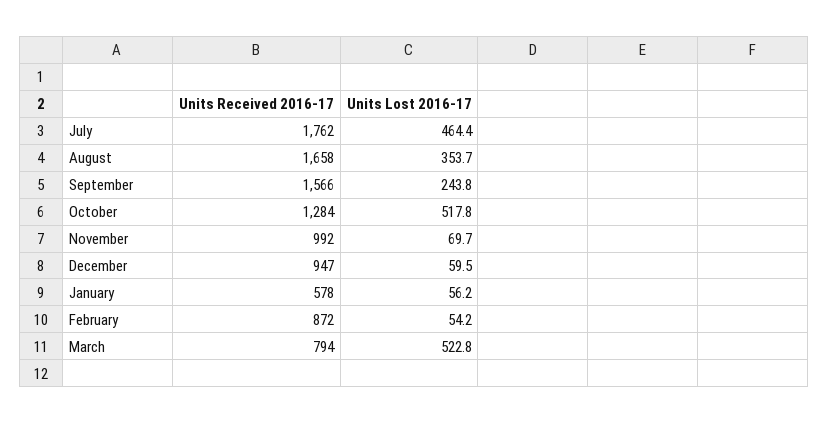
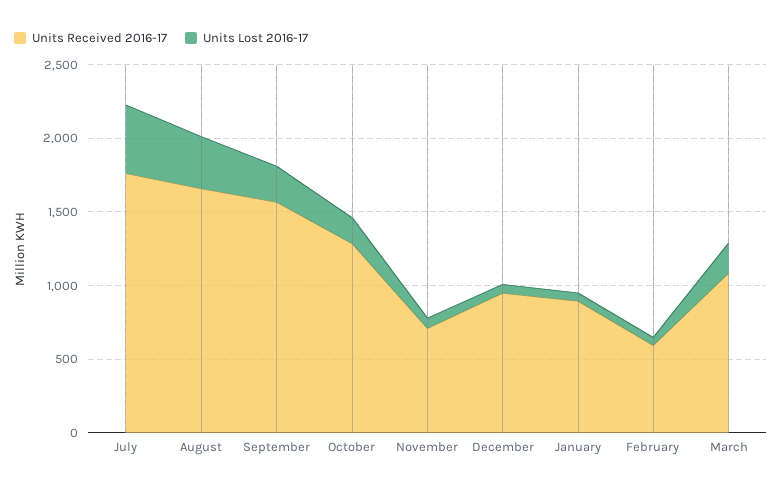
  {
    "Units Received 2016-17": {
      "July": 1762,
      "August": 1658,
      "September": 1566,
      "October": 1284,
-     "November": 992,
+     "November": 700,
      "December": 947,
-     "January": 578,
+     "January": 900,
-     "February": 872,
+     "February": 600,
-     "March": 794
+     "March": 1100
    },
    "Units Lost 2016-17": {
      "July": 464.4,
      "August": 353.7,
      "September": 243.8,
-     "October": 517.8,
+     "October": 200,
      "November": 69.7,
      "December": 59.5,
      "January": 56.2,
      "February": 54.2,
-     "March": 522.8
+     "March": 200
    }
  }

